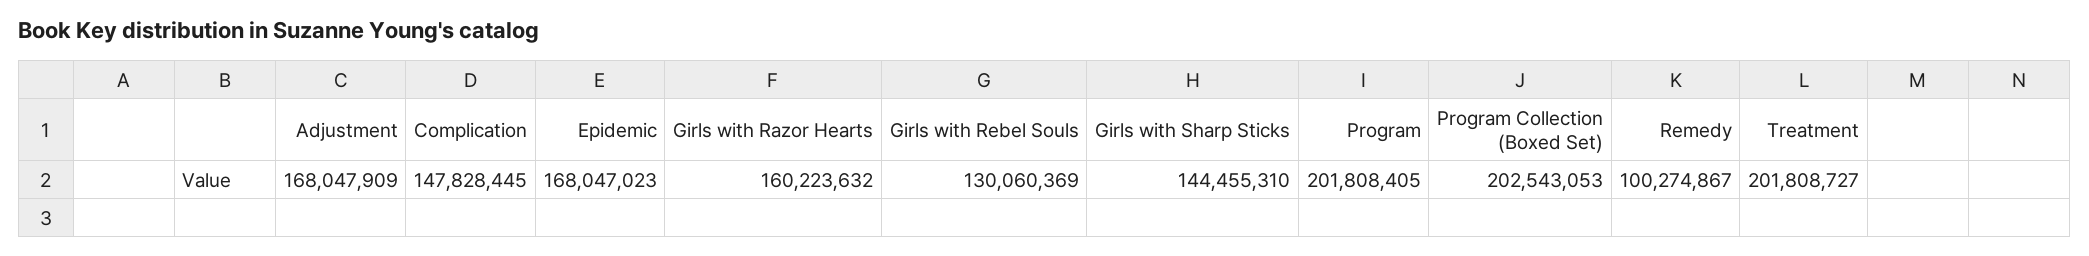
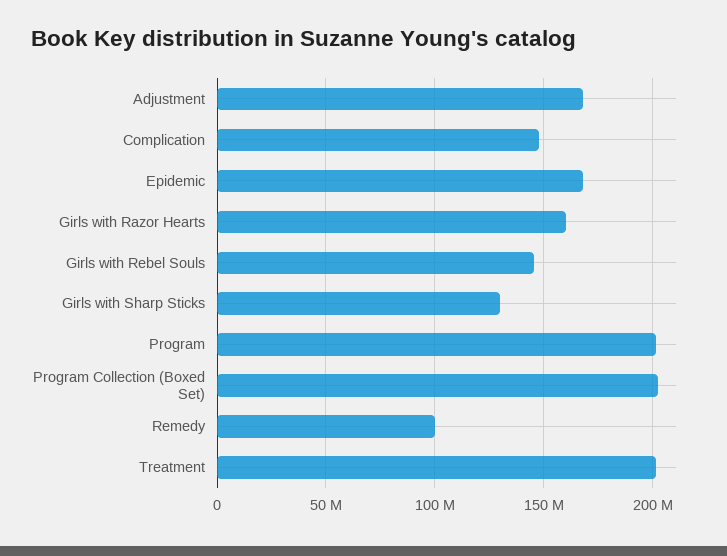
  {
    "Adjustment": 168047909,
    "Complication": 147828445,
    "Epidemic": 168047023,
    "Girls with Razor Hearts": 160223632,
-   "Girls with Rebel Souls": 130060369,
+   "Girls with Rebel Souls": 145000000,
-   "Girls with Sharp Sticks": 144455310,
+   "Girls with Sharp Sticks": 130000000,
    "Program": 201808405,
    "Program Collection (Boxed Set)": 202543053,
    "Remedy": 100274867,
    "Treatment": 201808727
  }

